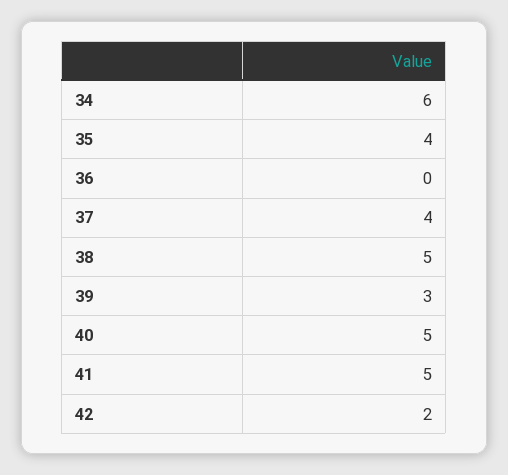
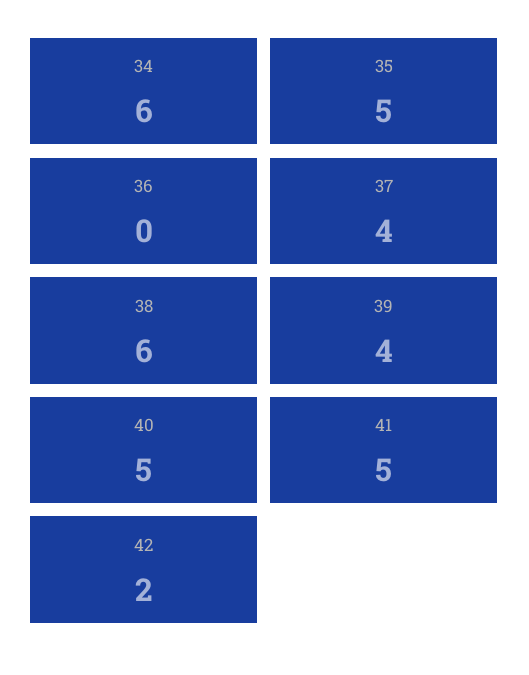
  {
    "34": 6,
-   "35": 4,
+   "35": 5,
    "36": 0,
    "37": 4,
-   "38": 5,
+   "38": 6,
-   "39": 3,
+   "39": 4,
    "40": 5,
    "41": 5,
    "42": 2
  }

